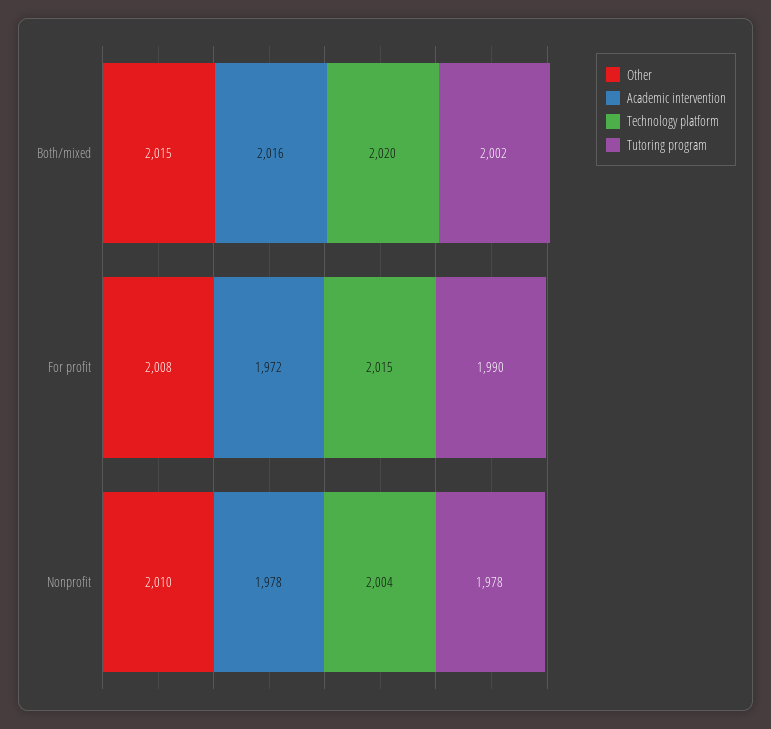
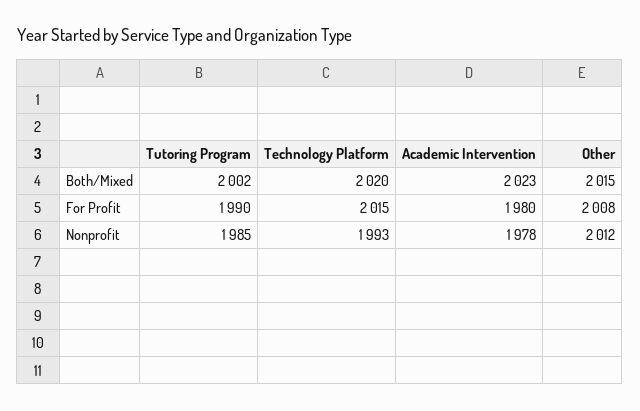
  {
    "Other": {
      "Both/mixed": 2015,
      "For profit": 2008,
-     "Nonprofit": 2010
+     "Nonprofit": 2012
    },
    "Academic intervention": {
-     "Both/mixed": 2016,
+     "Both/mixed": 2023,
-     "For profit": 1972,
+     "For profit": 1980,
      "Nonprofit": 1978
    },
    "Technology platform": {
      "Both/mixed": 2020,
      "For profit": 2015,
-     "Nonprofit": 2004
+     "Nonprofit": 1993
    },
    "Tutoring program": {
      "Both/mixed": 2002,
      "For profit": 1990,
-     "Nonprofit": 1978
+     "Nonprofit": 1985
    }
  }

